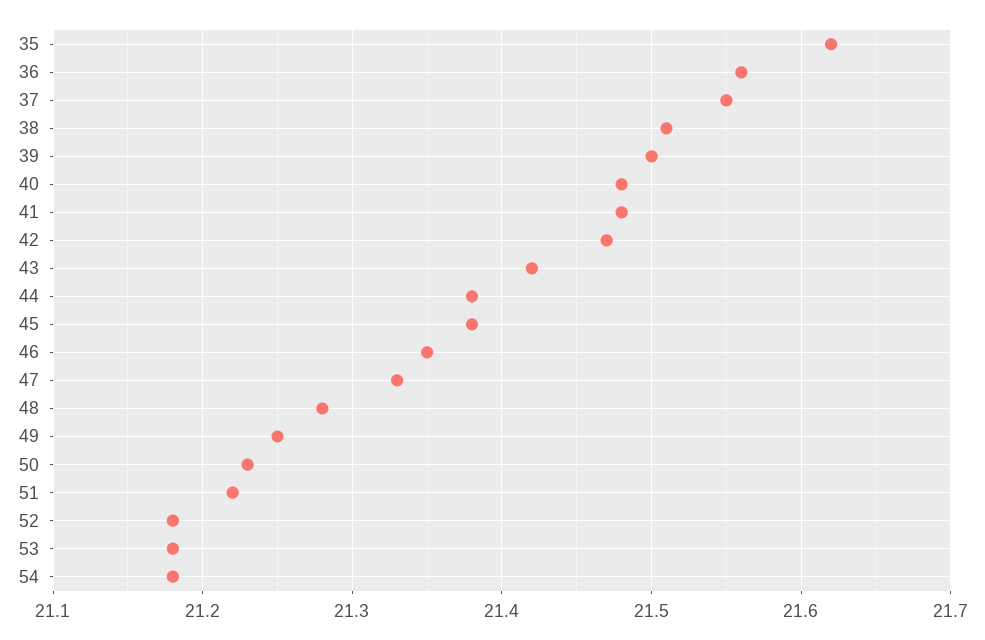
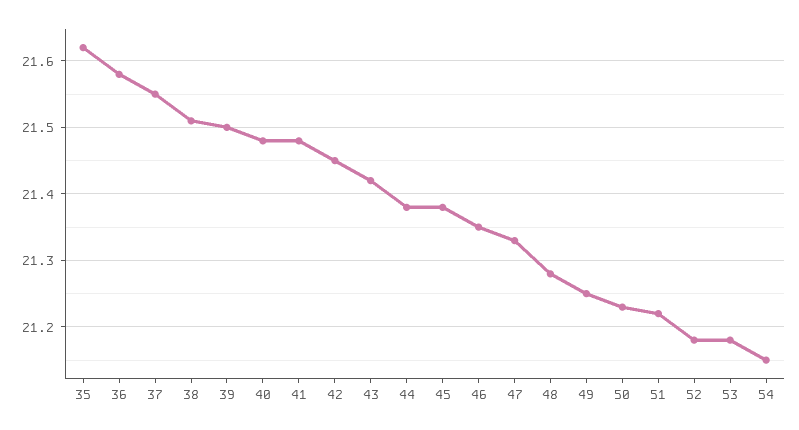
  {
    "35": 21.62,
-   "36": 21.56,
+   "36": 21.58,
    "37": 21.55,
    "38": 21.51,
    "39": 21.5,
    "40": 21.48,
    "41": 21.48,
-   "42": 21.47,
+   "42": 21.45,
    "43": 21.42,
    "44": 21.38,
    "45": 21.38,
    "46": 21.35,
    "47": 21.33,
    "48": 21.28,
    "49": 21.25,
    "50": 21.23,
    "51": 21.22,
    "52": 21.18,
    "53": 21.18,
-   "54": 21.18
+   "54": 21.15
  }

